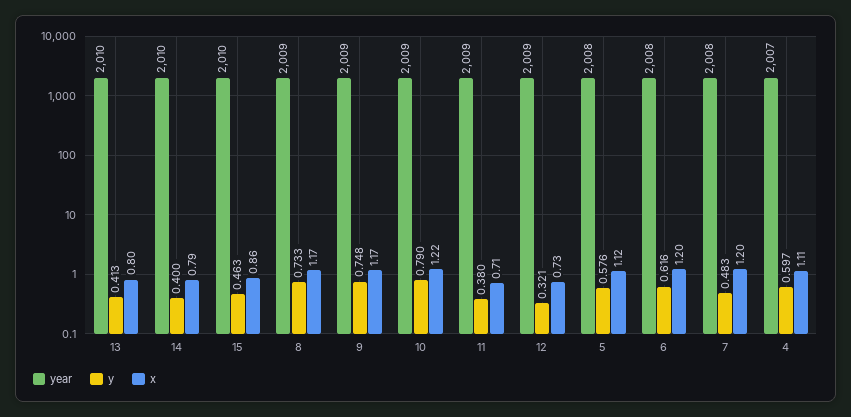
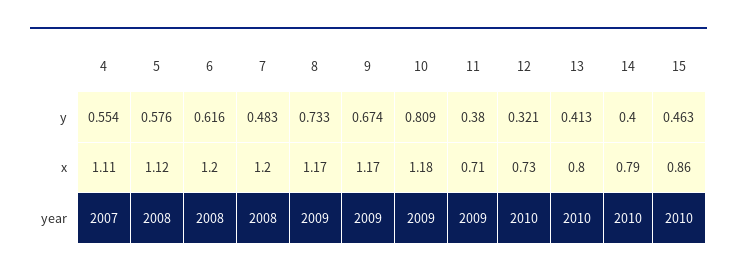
  {
    "year": {
      "13": 2010,
      "14": 2010,
      "15": 2010,
      "8": 2009,
      "9": 2009,
      "10": 2009,
      "11": 2009,
-     "12": 2009,
+     "12": 2010,
      "5": 2008,
      "6": 2008,
      "7": 2008,
      "4": 2007
    },
    "y": {
      "13": 0.413,
      "14": 0.4,
      "15": 0.463,
      "8": 0.733,
-     "9": 0.748,
+     "9": 0.674,
-     "10": 0.79,
+     "10": 0.809,
      "11": 0.38,
      "12": 0.321,
      "5": 0.576,
      "6": 0.616,
      "7": 0.483,
-     "4": 0.597
+     "4": 0.554
    },
    "x": {
      "13": 0.8,
      "14": 0.79,
      "15": 0.86,
      "8": 1.17,
      "9": 1.17,
-     "10": 1.22,
+     "10": 1.18,
      "11": 0.71,
      "12": 0.73,
      "5": 1.12,
      "6": 1.2,
      "7": 1.2,
      "4": 1.11
    }
  }

